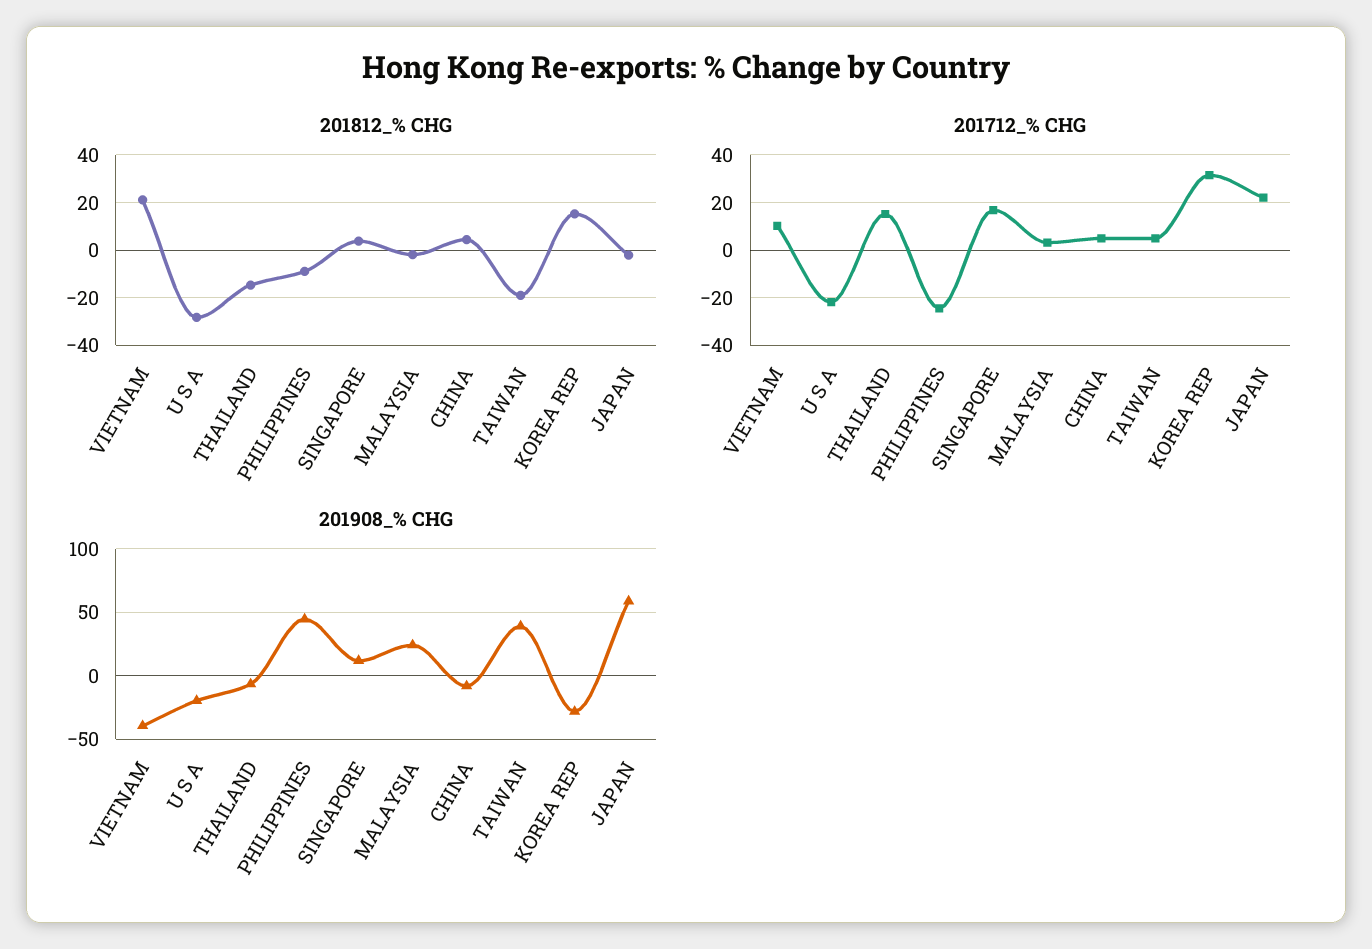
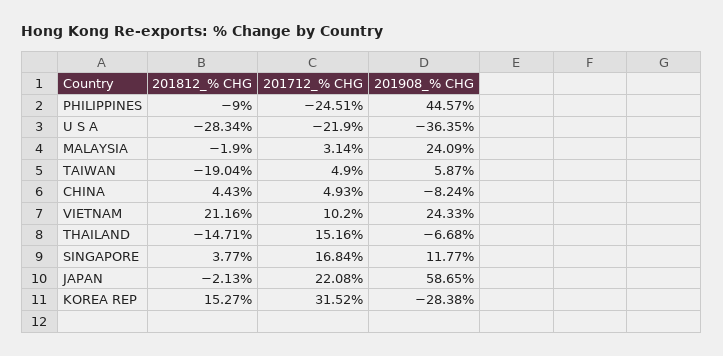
  {
    "201812_% CHG": {
      "VIETNAM": 21.16,
      "U S A": -28.34,
      "THAILAND": -14.71,
      "PHILIPPINES": -9,
      "SINGAPORE": 3.77,
      "MALAYSIA": -1.9,
      "CHINA": 4.43,
      "TAIWAN": -19.04,
      "KOREA REP": 15.27,
      "JAPAN": -2.13
    },
    "201712_% CHG": {
      "VIETNAM": 10.2,
      "U S A": -21.9,
      "THAILAND": 15.16,
      "PHILIPPINES": -24.51,
      "SINGAPORE": 16.84,
      "MALAYSIA": 3.14,
      "CHINA": 4.93,
      "TAIWAN": 4.9,
      "KOREA REP": 31.52,
      "JAPAN": 22.08
    },
    "201908_% CHG": {
-     "VIETNAM": -40,
+     "VIETNAM": 24.33,
-     "U S A": -20,
+     "U S A": -36.35,
      "THAILAND": -6.68,
      "PHILIPPINES": 44.57,
      "SINGAPORE": 11.77,
      "MALAYSIA": 24.09,
      "CHINA": -8.24,
-     "TAIWAN": 40,
+     "TAIWAN": 5.87,
      "KOREA REP": -28.38,
      "JAPAN": 58.65
    }
  }

